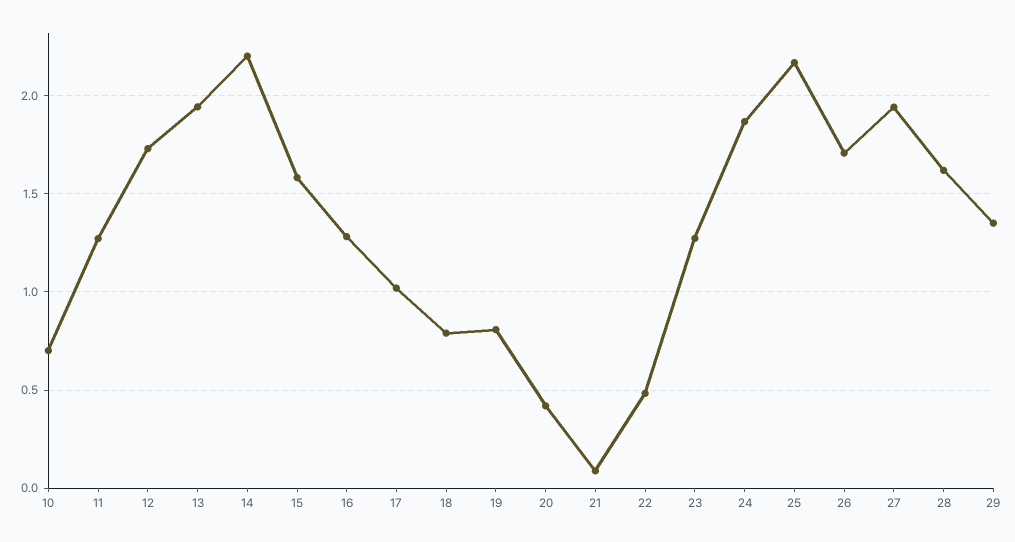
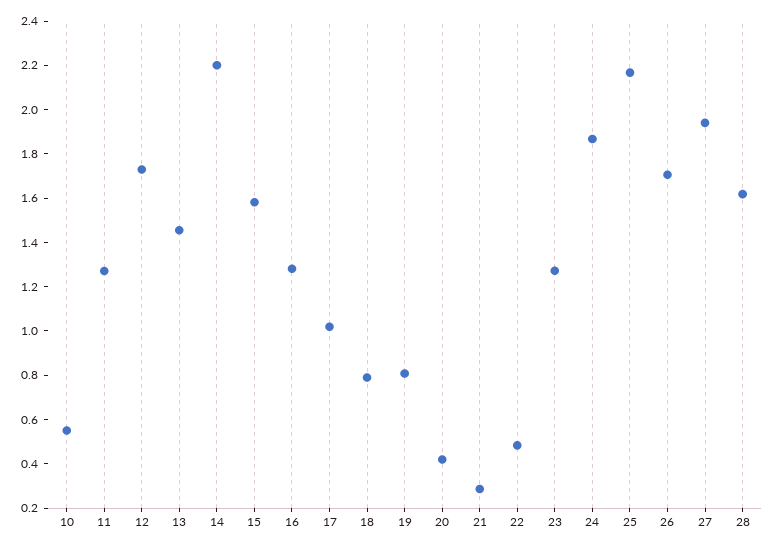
  {
-   "10": 0.7,
+   "10": 0.55,
    "11": 1.25,
    "12": 1.75,
-   "13": 1.95,
+   "13": 1.45,
    "14": 2.2,
    "15": 1.6,
    "16": 1.3,
    "17": 1,
    "18": 0.8,
    "19": 0.8,
    "20": 0.4,
-   "21": 0.1,
+   "21": 0.3,
    "22": 0.5,
    "23": 1.25,
    "24": 1.85,
    "25": 2.15,
    "26": 1.7,
    "27": 1.95,
-   "28": 1.6,
+   "28": 1.6
-   "29": 1.35
  }

